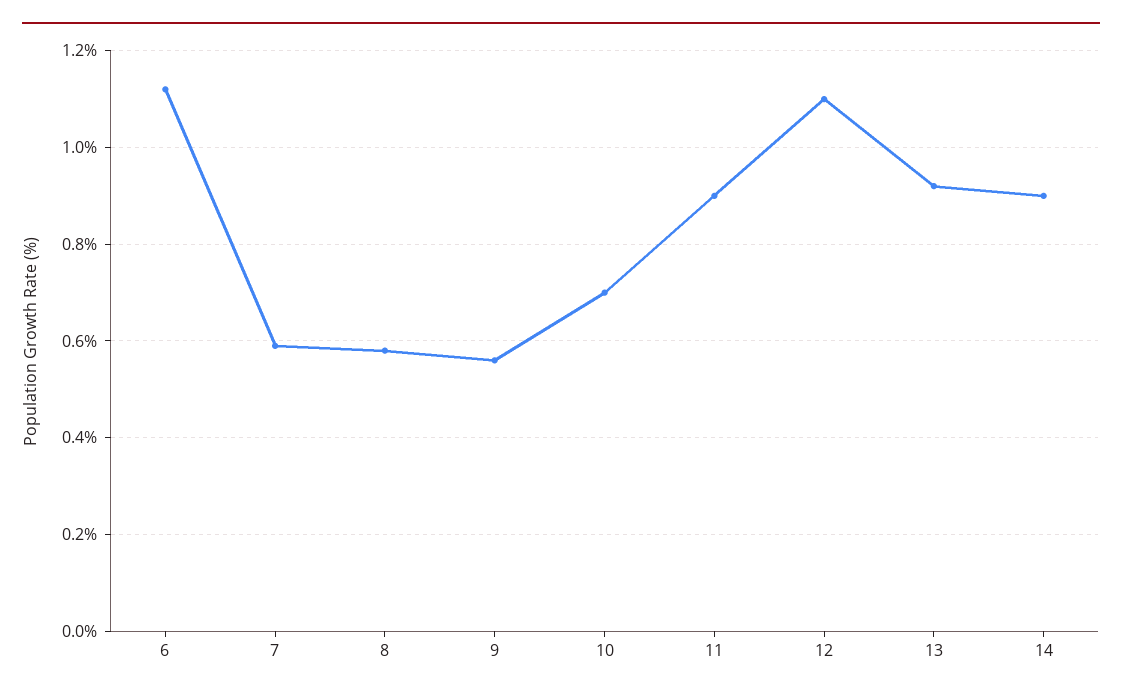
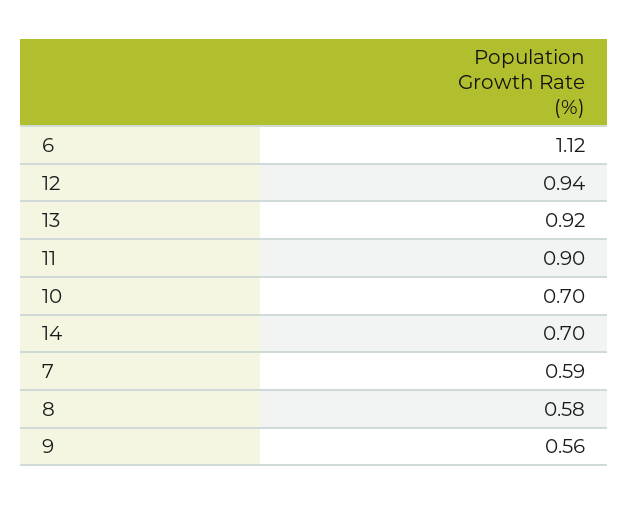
  {
    "6": 1.12,
    "7": 0.59,
    "8": 0.58,
    "9": 0.56,
    "10": 0.7,
    "11": 0.9,
-   "12": 1.1,
+   "12": 0.94,
    "13": 0.92,
-   "14": 0.9
+   "14": 0.7
  }

